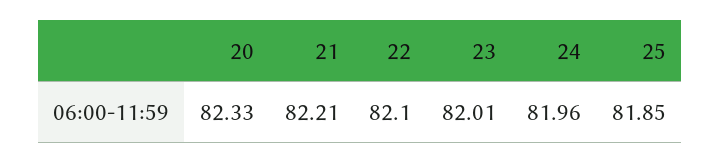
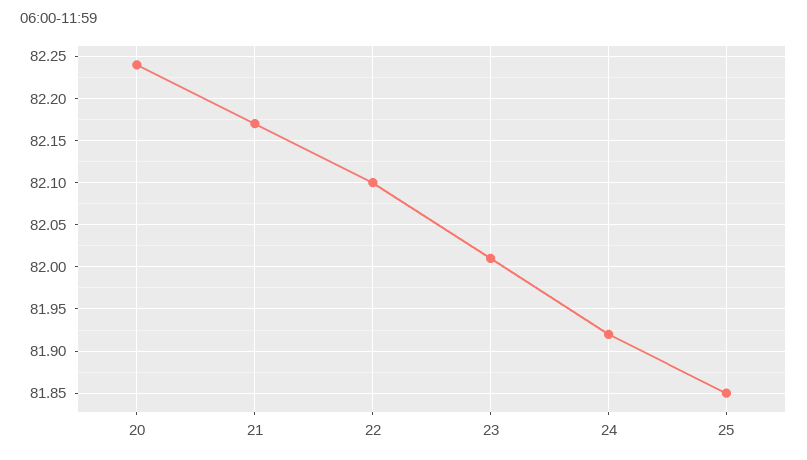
  {
-   "20": 82.33,
+   "20": 82.24,
-   "21": 82.21,
+   "21": 82.17,
    "22": 82.1,
    "23": 82.01,
-   "24": 81.96,
+   "24": 81.92,
    "25": 81.85
  }

